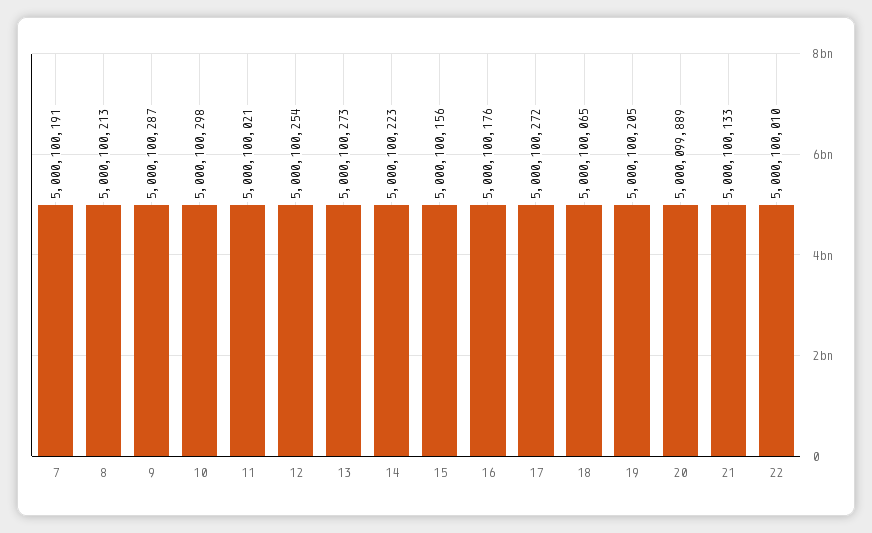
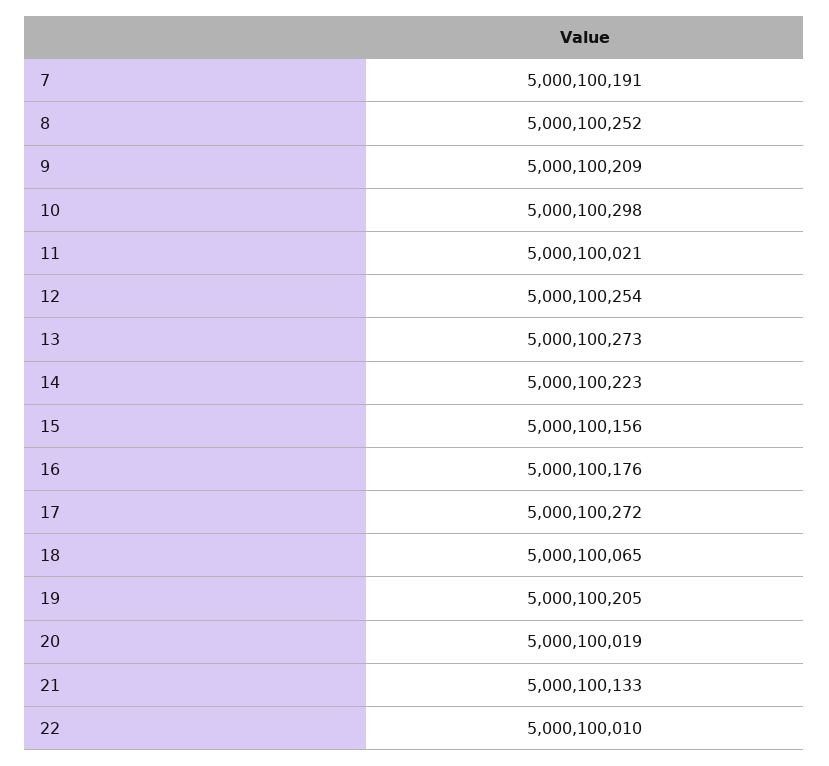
  {
    "7": 5000100191,
-   "8": 5000100213,
+   "8": 5000100252,
-   "9": 5000100287,
+   "9": 5000100209,
    "10": 5000100298,
    "11": 5000100021,
    "12": 5000100254,
    "13": 5000100273,
    "14": 5000100223,
    "15": 5000100156,
    "16": 5000100176,
    "17": 5000100272,
    "18": 5000100065,
    "19": 5000100205,
-   "20": 5000099889,
+   "20": 5000100019,
    "21": 5000100133,
    "22": 5000100010
  }

